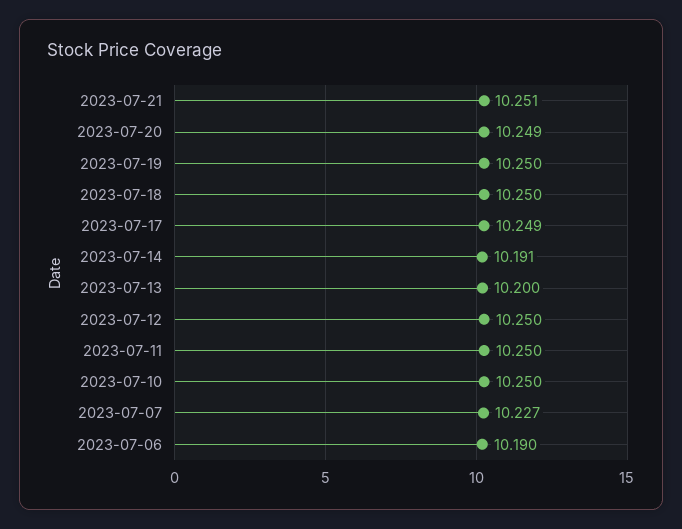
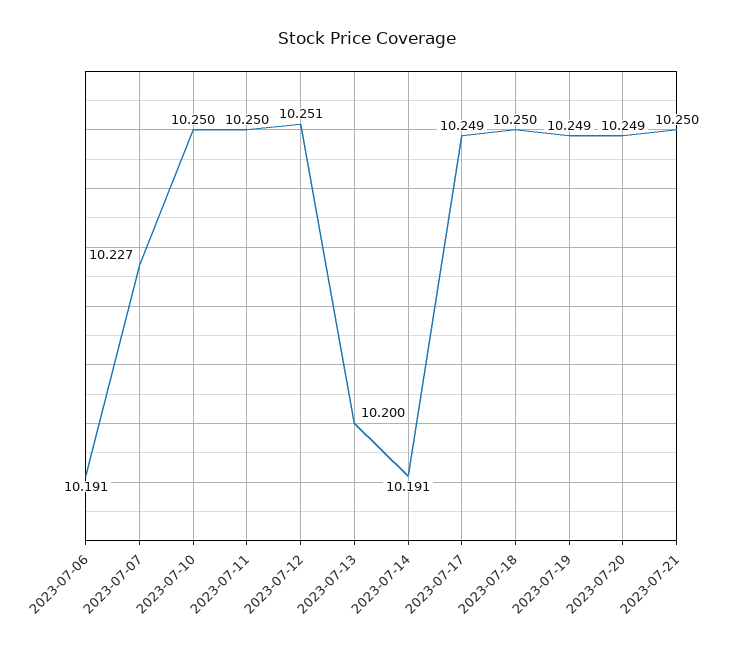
  {
-   "2023-07-21": 10.251,
+   "2023-07-21": 10.25,
    "2023-07-20": 10.249,
-   "2023-07-19": 10.25,
+   "2023-07-19": 10.249,
    "2023-07-18": 10.25,
    "2023-07-17": 10.249,
    "2023-07-14": 10.191,
    "2023-07-13": 10.2,
-   "2023-07-12": 10.25,
+   "2023-07-12": 10.251,
    "2023-07-11": 10.25,
    "2023-07-10": 10.25,
    "2023-07-07": 10.227,
-   "2023-07-06": 10.19
+   "2023-07-06": 10.191
  }

